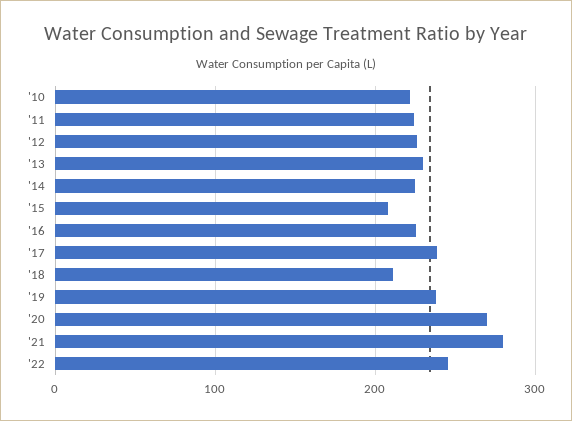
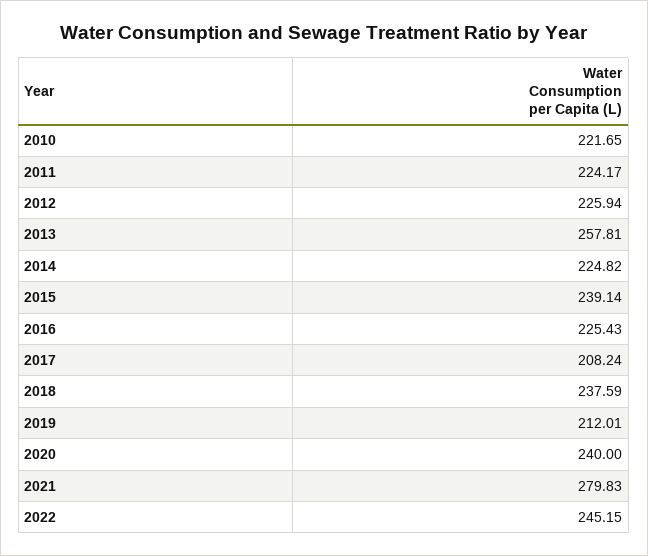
  {
    "'10": 221.65,
    "'11": 224.17,
    "'12": 225.94,
-   "'13": 230,
+   "'13": 257.81,
    "'14": 224.82,
-   "'15": 210,
+   "'15": 239.14,
    "'16": 225.43,
-   "'17": 240,
+   "'17": 208.24,
-   "'18": 210,
+   "'18": 237.59,
-   "'19": 240,
+   "'19": 212.01,
-   "'20": 270,
+   "'20": 240,
    "'21": 279.83,
    "'22": 245.15
  }

